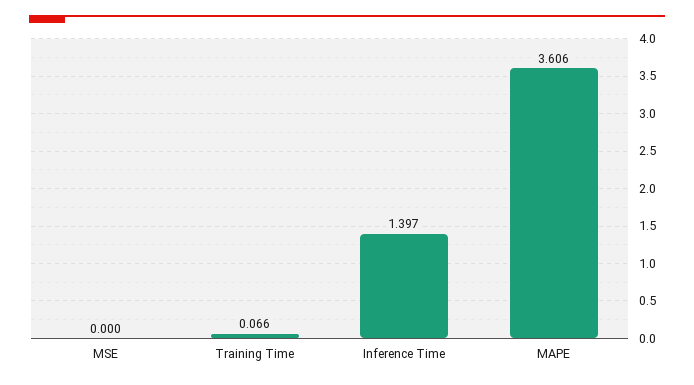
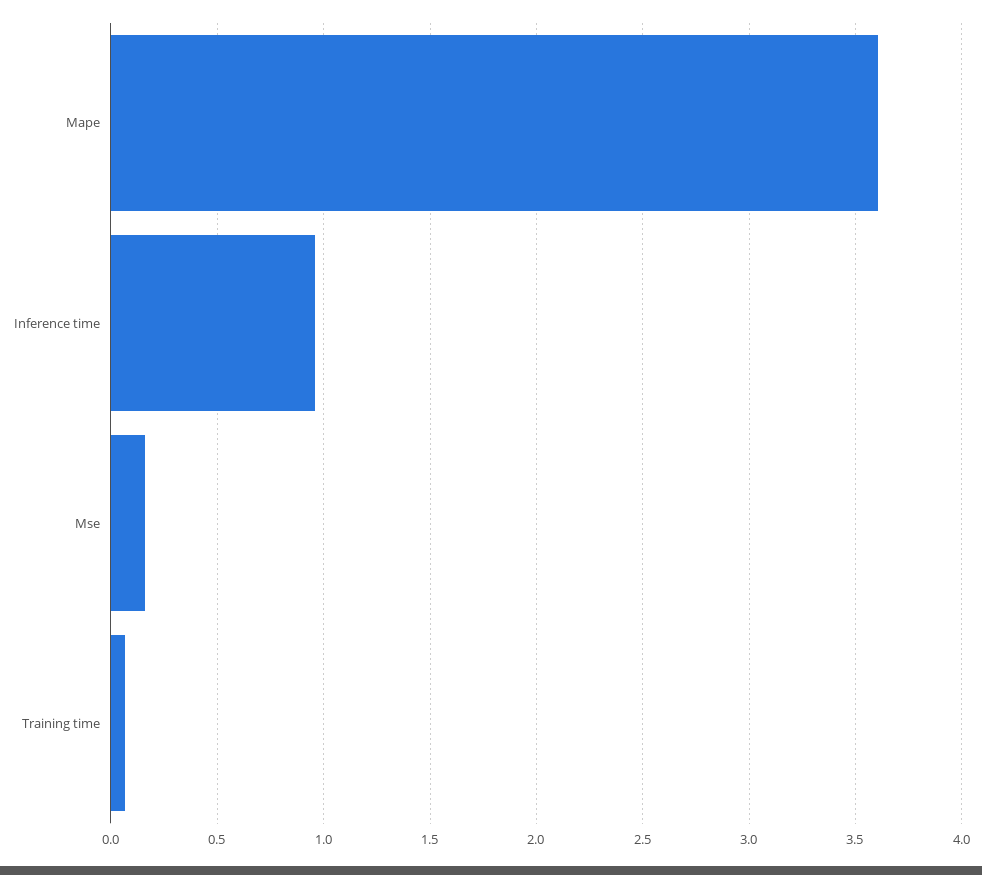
  {
-   "MSE": 0,
+   "MSE": 0.15,
    "Training Time": 0.066,
-   "Inference Time": 1.397,
+   "Inference Time": 0.95,
    "MAPE": 3.606
  }

